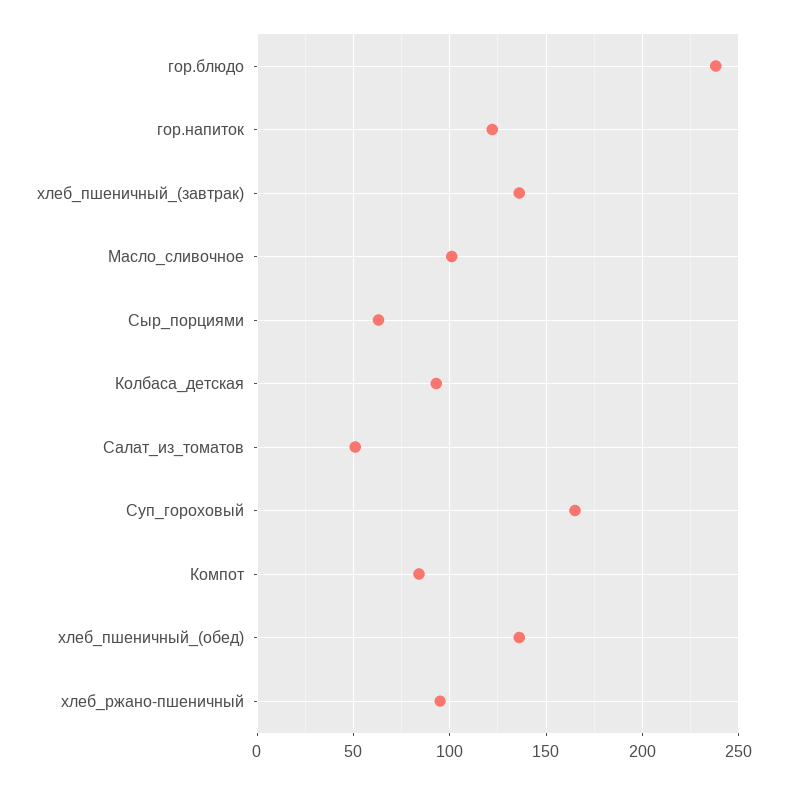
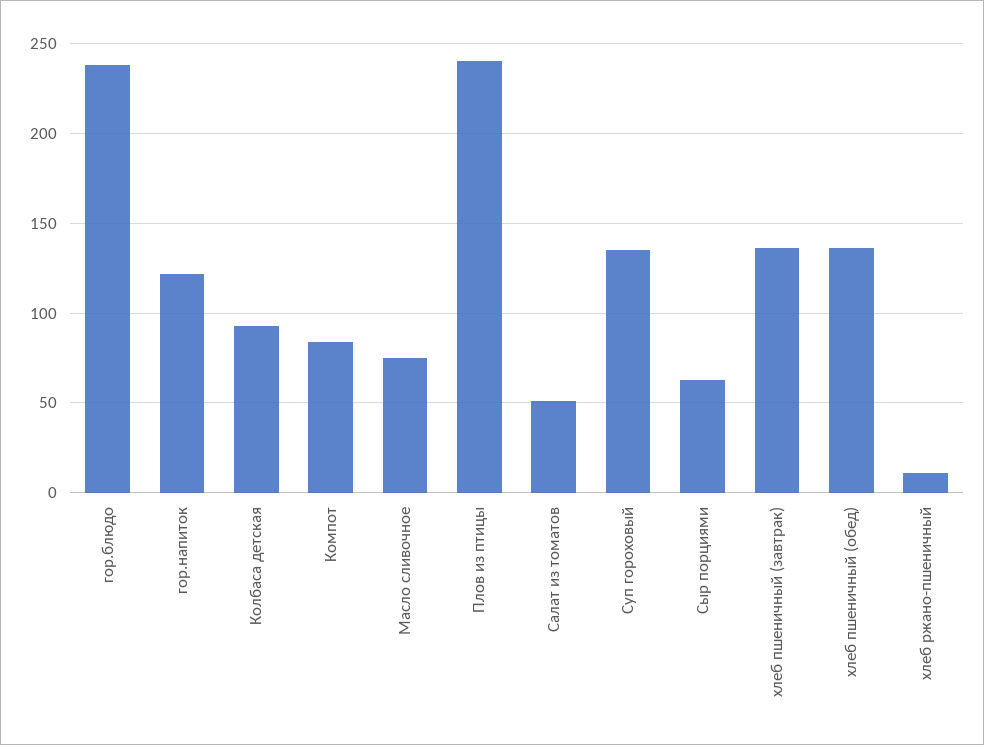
  {
    "гор.блюдо": 240,
    "гор.напиток": 120,
    "хлеб_пшеничный_(завтрак)": 135,
-   "Масло_сливочное": 100,
+   "Масло_сливочное": 75,
    "Сыр_порциями": 65,
    "Колбаса_детская": 95,
    "Салат_из_томатов": 50,
-   "Суп_гороховый": 165,
+   "Суп_гороховый": 135,
    "Компот": 85,
    "хлеб_пшеничный_(обед)": 135,
-   "хлеб_ржано-пшеничный": 95
+   "хлеб_ржано-пшеничный": 10,
+   "Плов из птицы": 240
  }

